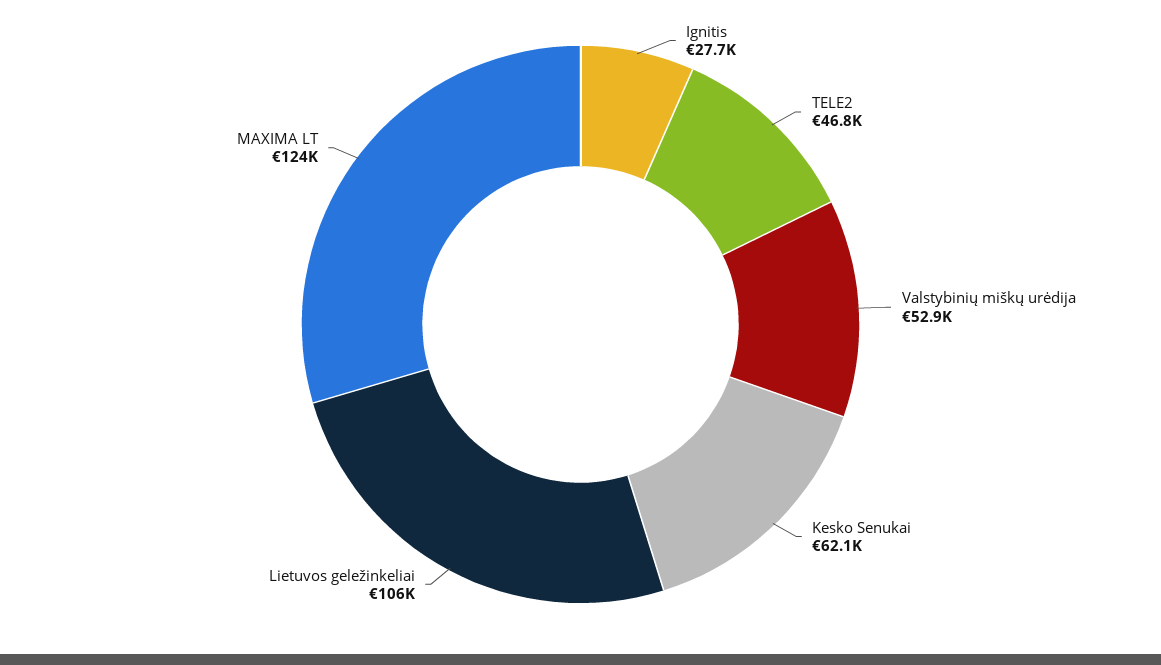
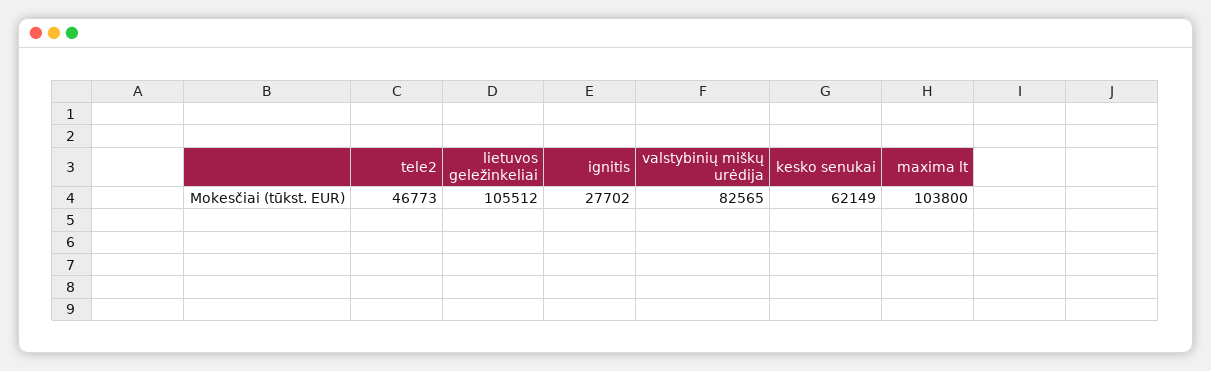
  {
    "Ignitis": 27702,
    "TELE2": 46773,
-   "Valstybinių miškų urėdija": 52900,
+   "Valstybinių miškų urėdija": 82565,
    "Kesko Senukai": 62149,
    "Lietuvos geležinkeliai": 105512,
-   "MAXIMA LT": 124000
+   "MAXIMA LT": 103800
  }

